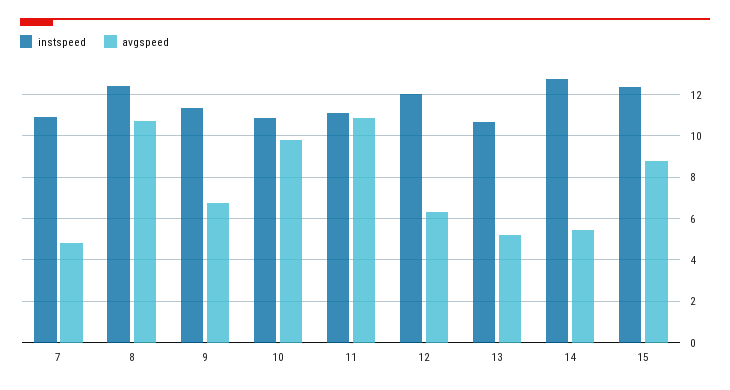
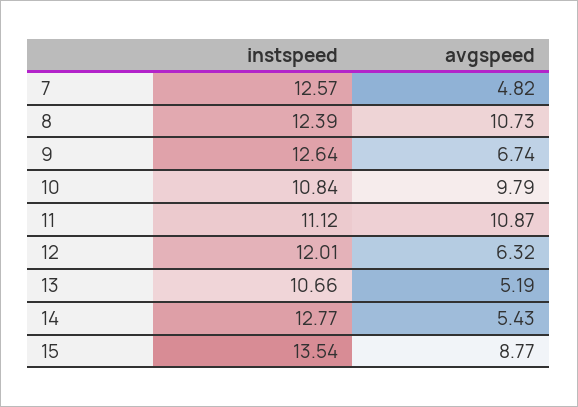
  {
    "instspeed": {
-     "7": 11,
+     "7": 12.57,
      "8": 12.39,
-     "9": 11.5,
+     "9": 12.64,
      "10": 10.84,
      "11": 11.12,
      "12": 12.01,
      "13": 10.66,
      "14": 12.77,
-     "15": 12.5
+     "15": 13.54
    },
    "avgspeed": {
      "7": 4.82,
      "8": 10.73,
      "9": 6.74,
      "10": 9.79,
      "11": 10.87,
      "12": 6.32,
      "13": 5.19,
      "14": 5.43,
      "15": 8.77
    }
  }

